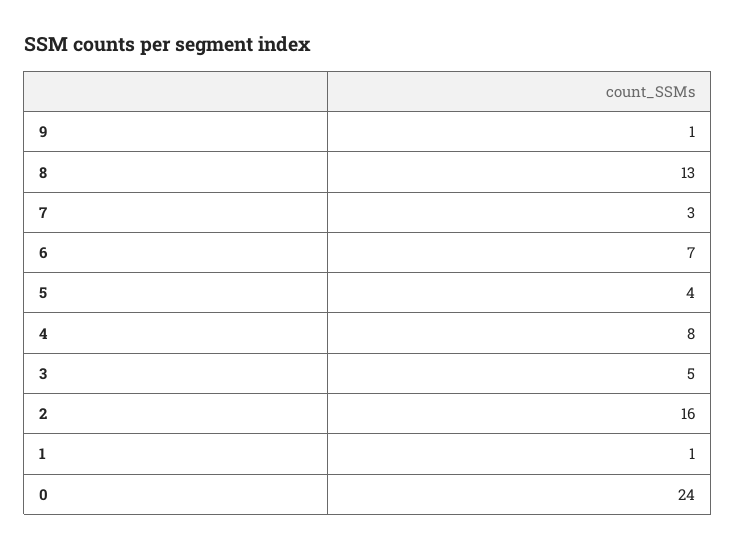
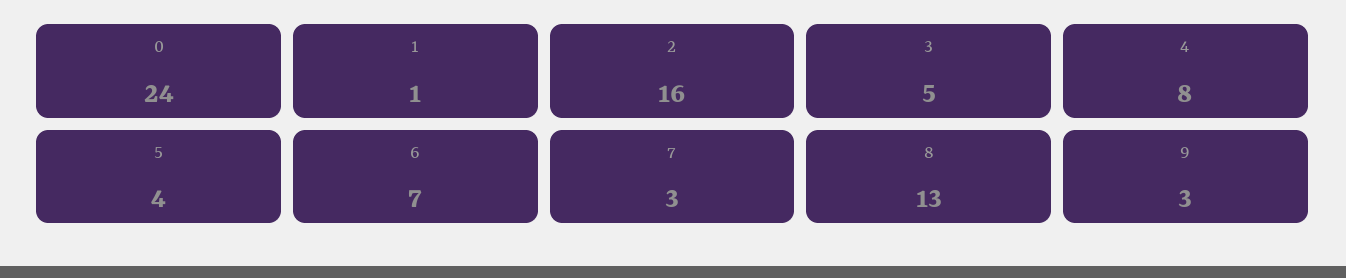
  {
-   "9": 1,
+   "9": 3,
    "8": 13,
    "7": 3,
    "6": 7,
    "5": 4,
    "4": 8,
    "3": 5,
    "2": 16,
    "1": 1,
    "0": 24
  }

